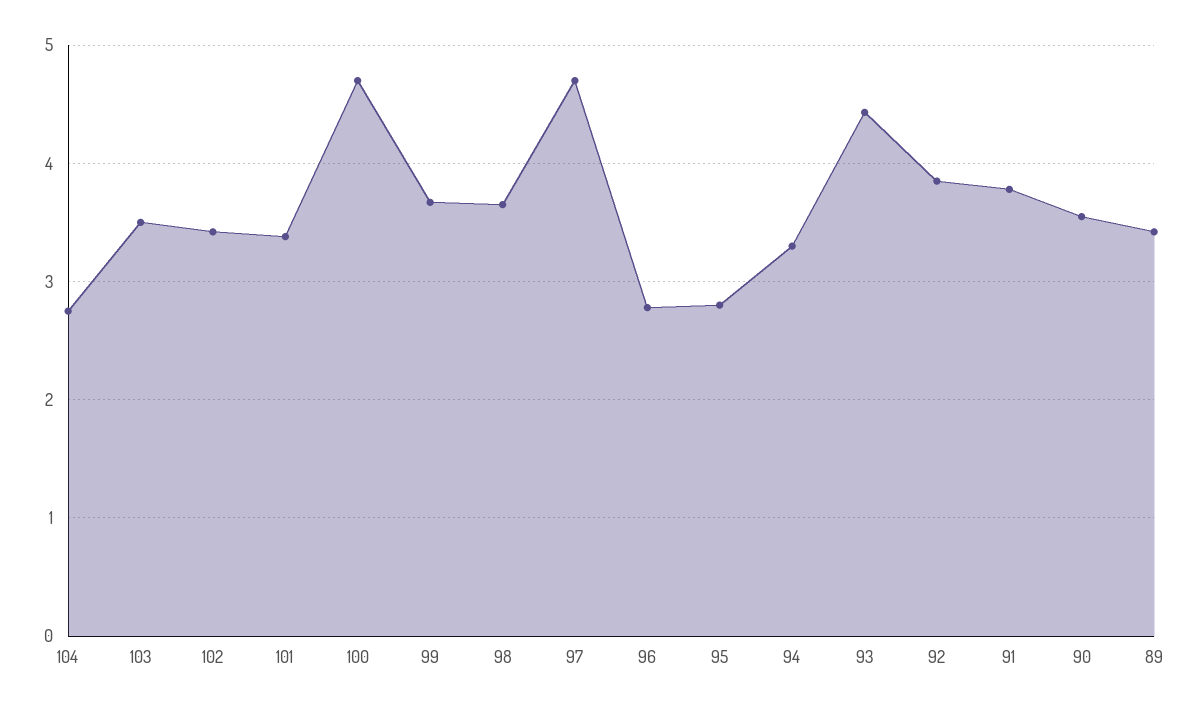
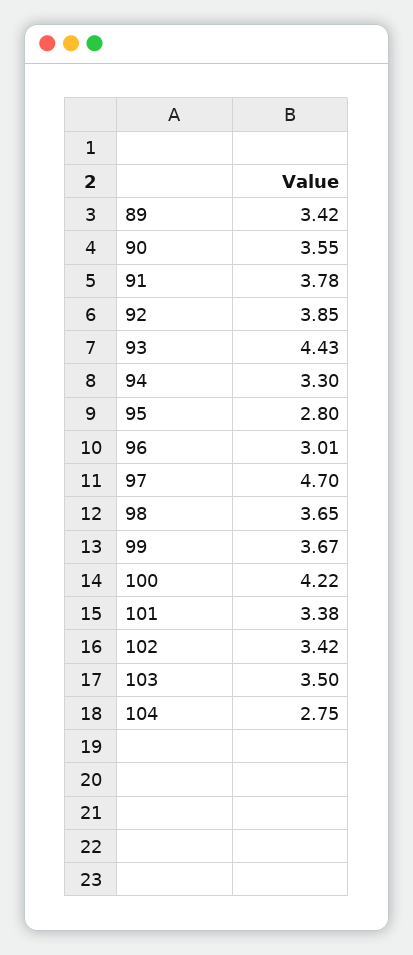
  {
    "104": 2.75,
    "103": 3.5,
    "102": 3.42,
    "101": 3.38,
-   "100": 4.7,
+   "100": 4.22,
    "99": 3.67,
    "98": 3.65,
    "97": 4.7,
-   "96": 2.8,
+   "96": 3.01,
    "95": 2.8,
    "94": 3.3,
    "93": 4.43,
    "92": 3.85,
    "91": 3.78,
    "90": 3.55,
    "89": 3.42
  }

